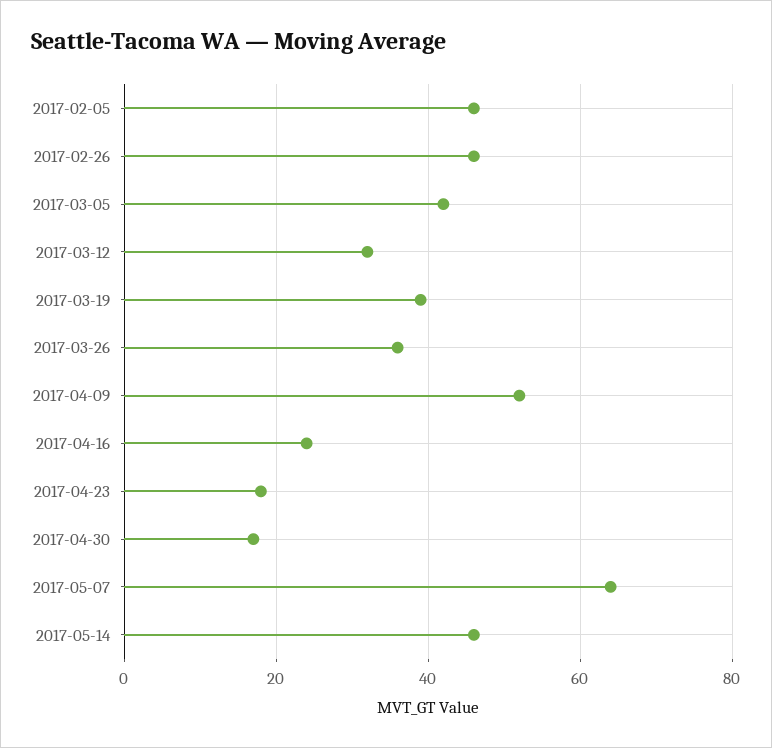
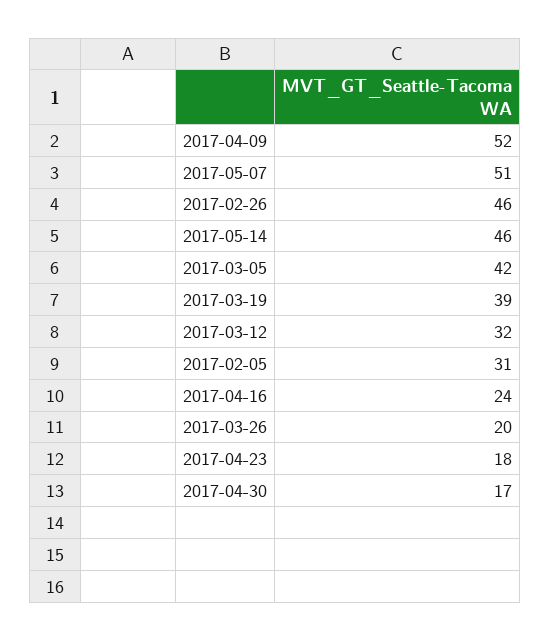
  {
-   "2017-02-05": 45,
+   "2017-02-05": 31,
    "2017-02-26": 46,
    "2017-03-05": 42,
    "2017-03-12": 32,
    "2017-03-19": 39,
-   "2017-03-26": 35,
+   "2017-03-26": 20,
    "2017-04-09": 52,
    "2017-04-16": 24,
    "2017-04-23": 18,
    "2017-04-30": 17,
-   "2017-05-07": 65,
+   "2017-05-07": 51,
    "2017-05-14": 46
  }

